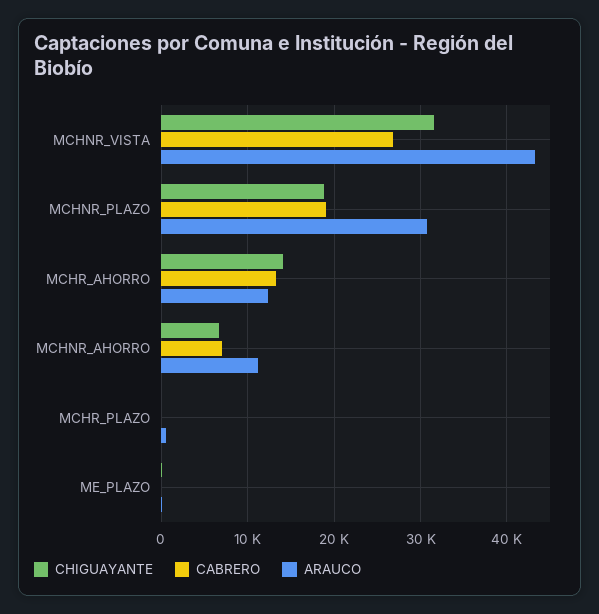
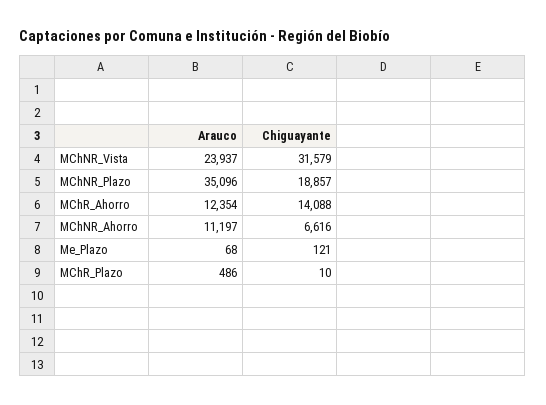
  {
    "CHIGUAYANTE": {
      "MCHNR_VISTA": 31579,
      "MCHNR_PLAZO": 18857,
      "MCHR_AHORRO": 14088,
      "MCHNR_AHORRO": 6616,
      "MCHR_PLAZO": 10,
      "ME_PLAZO": 121
    },
-   "CABRERO": {
-     "MCHNR_VISTA": 27000,
-     "MCHNR_PLAZO": 19000,
-     "MCHR_AHORRO": 13000,
-     "MCHNR_AHORRO": 7000,
-     "MCHR_PLAZO": 0,
-     "ME_PLAZO": 0
-   },
    "ARAUCO": {
-     "MCHNR_VISTA": 43000,
+     "MCHNR_VISTA": 23937,
-     "MCHNR_PLAZO": 31000,
+     "MCHNR_PLAZO": 35096,
      "MCHR_AHORRO": 12354,
      "MCHNR_AHORRO": 11197,
      "MCHR_PLAZO": 486,
      "ME_PLAZO": 68
    }
  }

